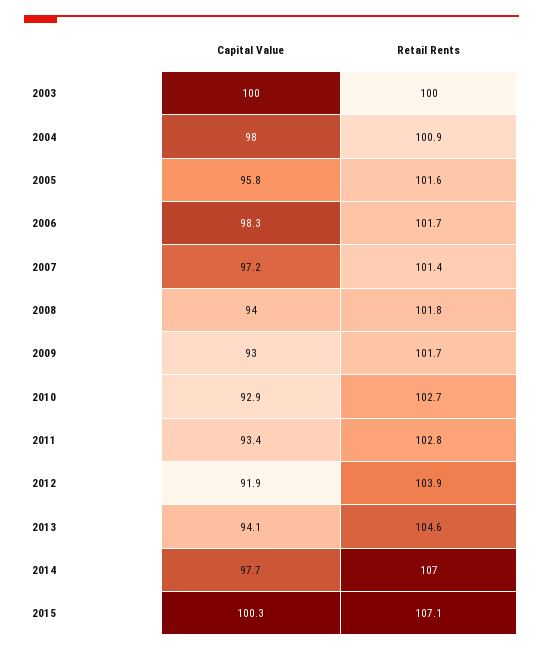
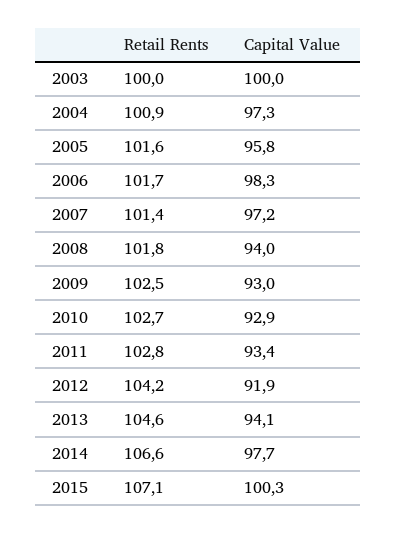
  {
    "Capital Value": {
      "2003": 100,
-     "2004": 98,
+     "2004": 97.3,
      "2005": 95.8,
      "2006": 98.3,
      "2007": 97.2,
      "2008": 94,
      "2009": 93,
      "2010": 92.9,
      "2011": 93.4,
      "2012": 91.9,
      "2013": 94.1,
      "2014": 97.7,
      "2015": 100.3
    },
    "Retail Rents": {
      "2003": 100,
      "2004": 100.9,
      "2005": 101.6,
      "2006": 101.7,
      "2007": 101.4,
      "2008": 101.8,
-     "2009": 101.7,
+     "2009": 102.5,
      "2010": 102.7,
      "2011": 102.8,
-     "2012": 103.9,
+     "2012": 104.2,
      "2013": 104.6,
-     "2014": 107,
+     "2014": 106.6,
      "2015": 107.1
    }
  }

